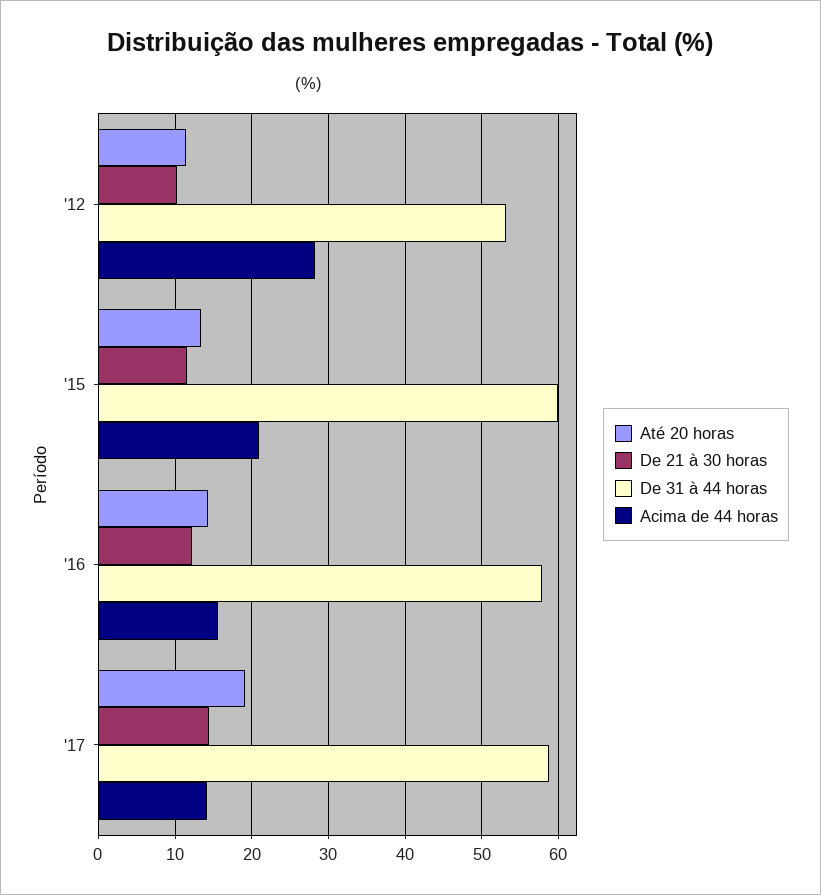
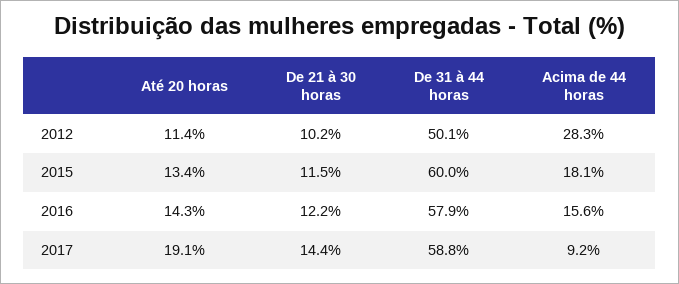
  {
    "Até 20 horas": {
      "'12": 11.4,
      "'15": 13.4,
      "'16": 14.3,
      "'17": 19.1
    },
    "De 21 à 30 horas": {
      "'12": 10.2,
      "'15": 11.5,
      "'16": 12.2,
      "'17": 14.4
    },
    "De 31 à 44 horas": {
-     "'12": 53,
+     "'12": 50.1,
      "'15": 60,
      "'16": 57.9,
      "'17": 58.8
    },
    "Acima de 44 horas": {
      "'12": 28.3,
-     "'15": 21,
+     "'15": 18.1,
      "'16": 15.6,
-     "'17": 14
+     "'17": 9.2
    }
  }

